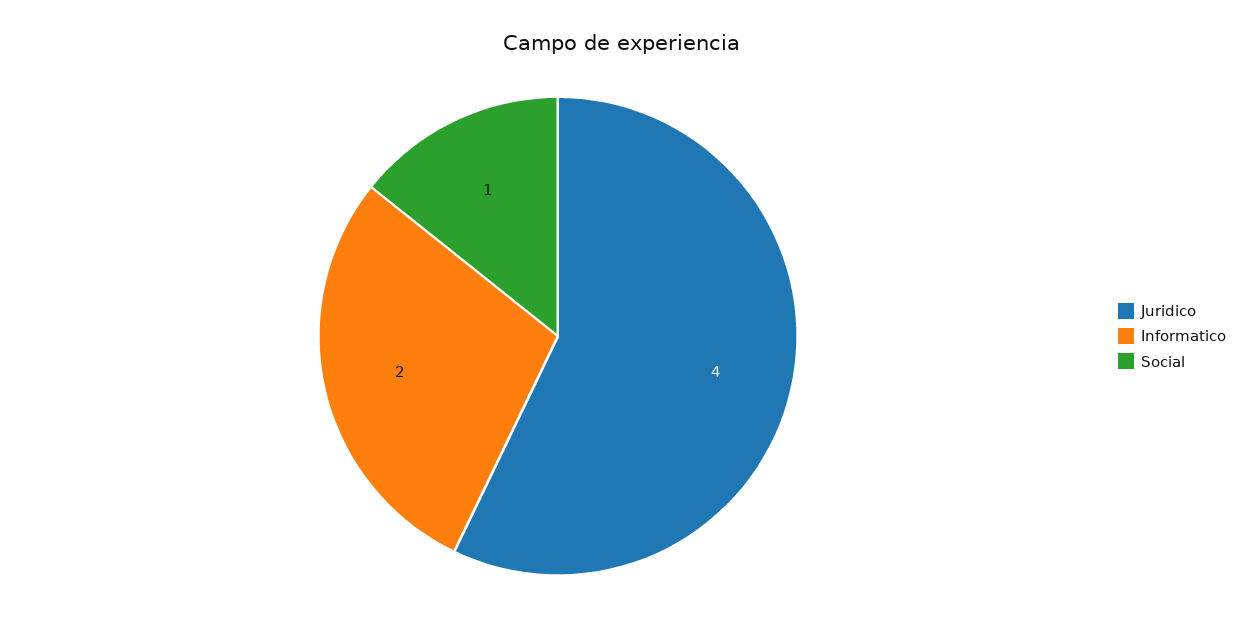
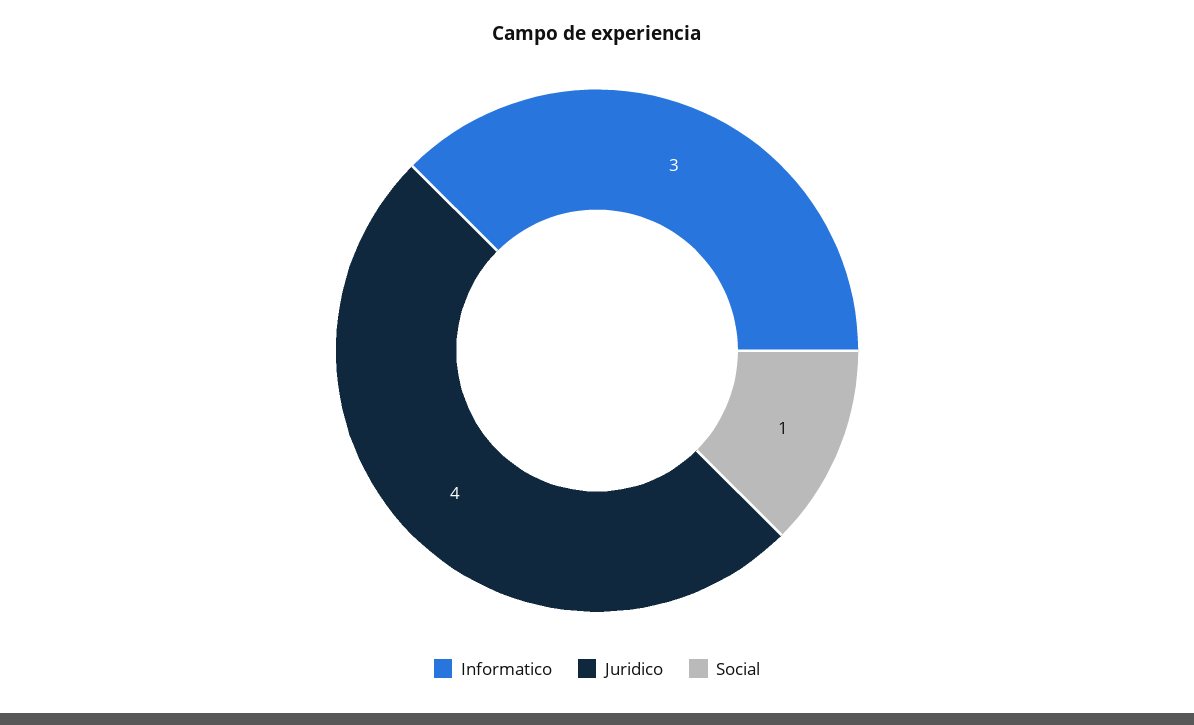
  {
    "Juridico": 4,
-   "Informatico": 2,
+   "Informatico": 3,
    "Social": 1
  }

